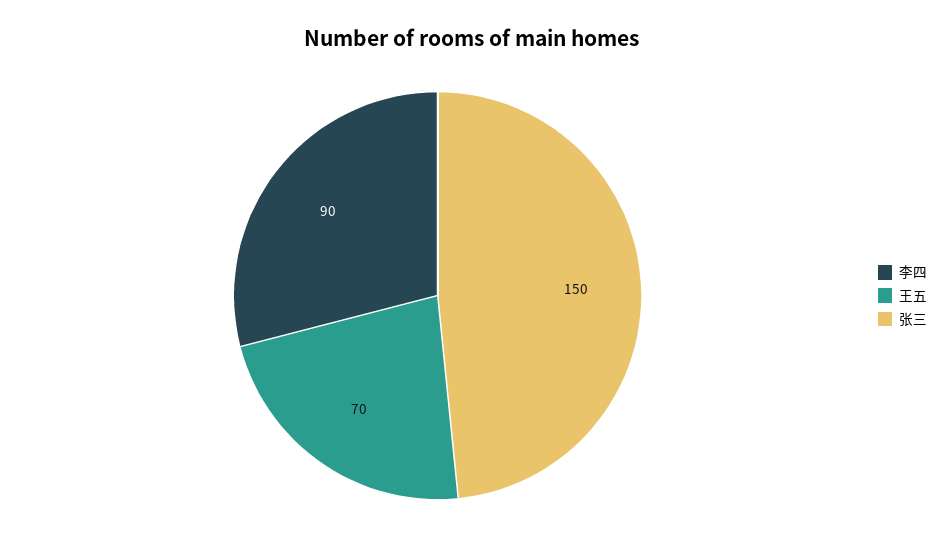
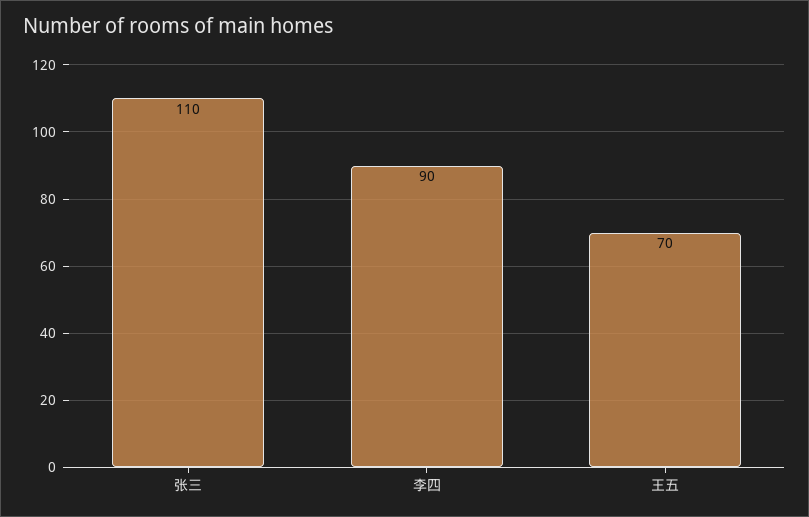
  {
    "李四": 90,
    "王五": 70,
-   "张三": 150
+   "张三": 110
  }

